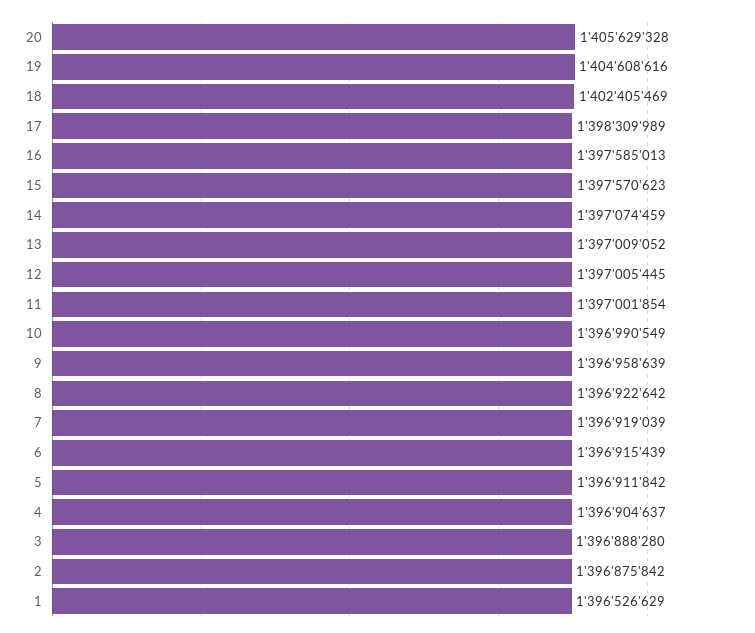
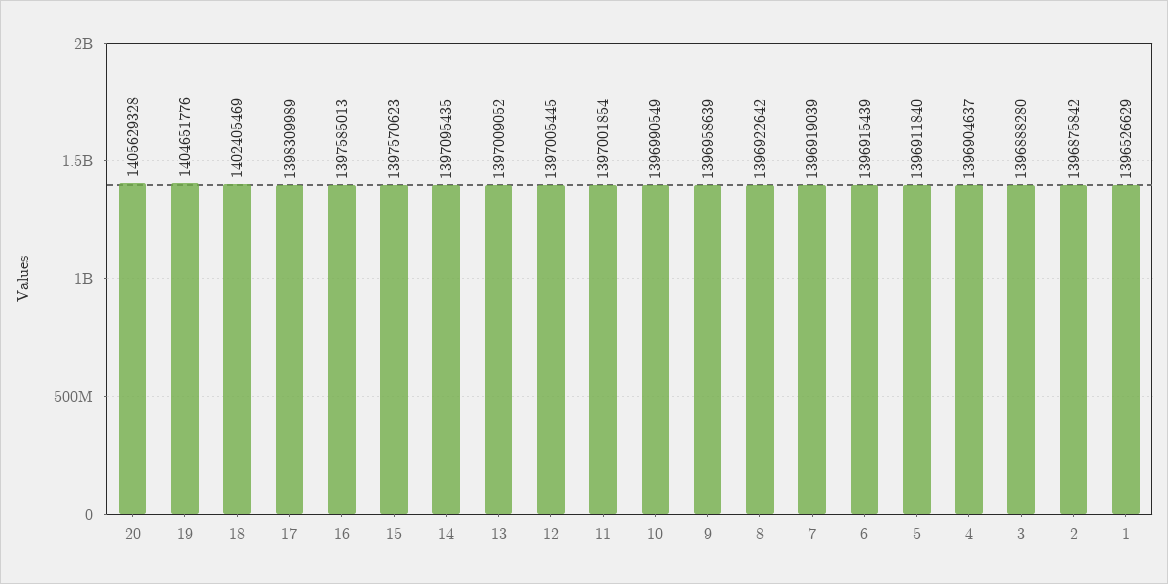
  {
    "20": 1405629328,
-   "19": 1404608616,
+   "19": 1404651776,
    "18": 1402405469,
    "17": 1398309989,
    "16": 1397585013,
    "15": 1397570623,
-   "14": 1397074459,
+   "14": 1397095435,
    "13": 1397009052,
    "12": 1397005445,
    "11": 1397001854,
    "10": 1396990549,
    "9": 1396958639,
    "8": 1396922642,
    "7": 1396919039,
    "6": 1396915439,
-   "5": 1396911842,
+   "5": 1396911840,
    "4": 1396904637,
    "3": 1396888280,
    "2": 1396875842,
    "1": 1396526629
  }

